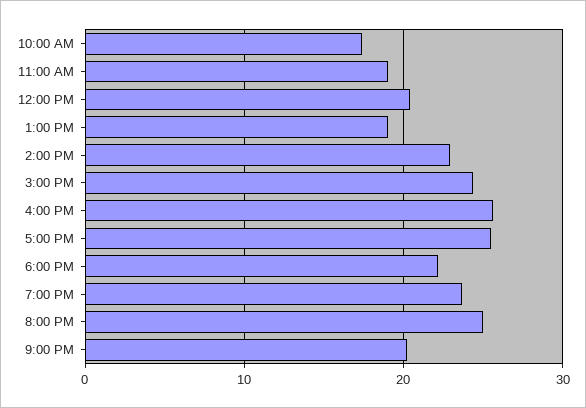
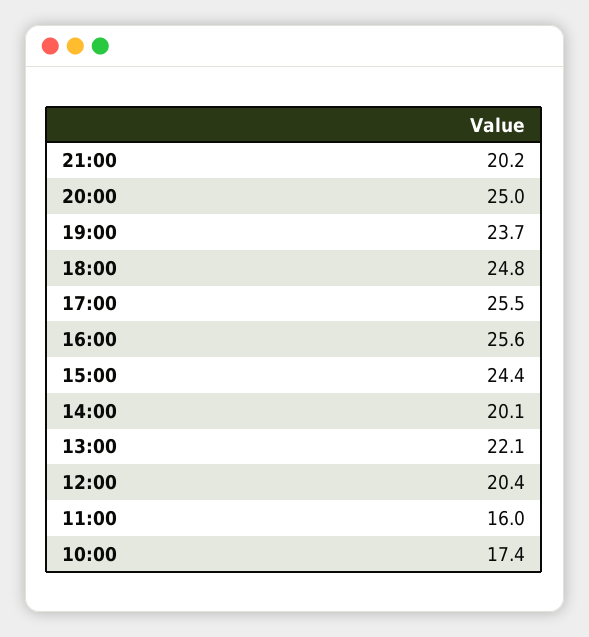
  {
    "10:00 AM": 17.4,
-   "11:00 AM": 19,
+   "11:00 AM": 16,
    "12:00 PM": 20.4,
-   "1:00 PM": 19,
+   "1:00 PM": 22.1,
-   "2:00 PM": 23,
+   "2:00 PM": 20.1,
    "3:00 PM": 24.4,
    "4:00 PM": 25.6,
    "5:00 PM": 25.5,
-   "6:00 PM": 22,
+   "6:00 PM": 24.8,
    "7:00 PM": 23.7,
    "8:00 PM": 25,
    "9:00 PM": 20.2
  }

